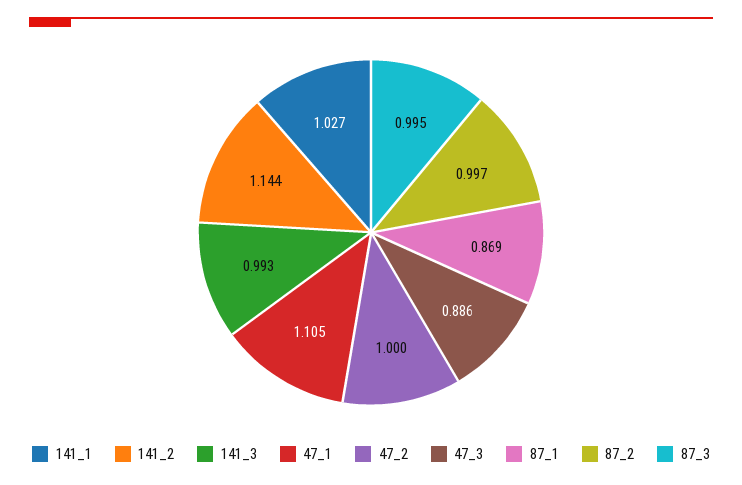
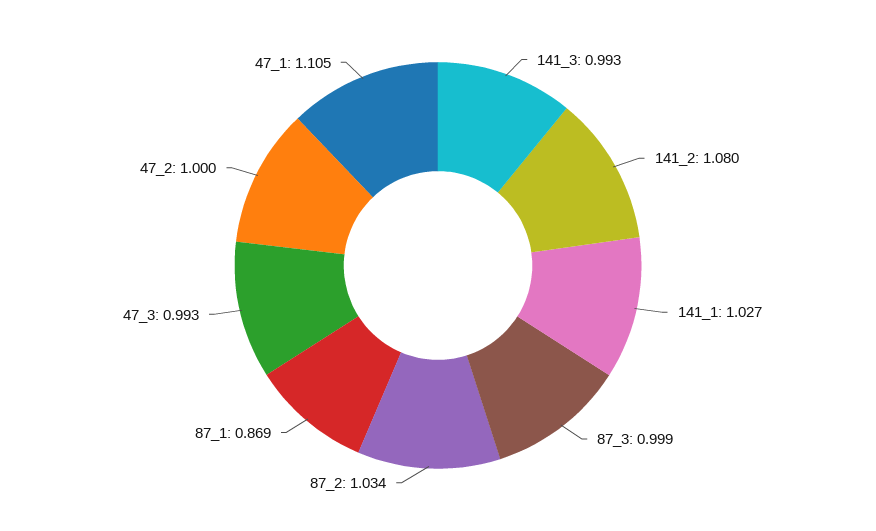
  {
    "141_1": 1.027,
-   "141_2": 1.144,
+   "141_2": 1.08,
    "141_3": 0.993,
    "47_1": 1.105,
    "47_2": 1,
-   "47_3": 0.886,
+   "47_3": 0.993,
    "87_1": 0.869,
-   "87_2": 0.997,
+   "87_2": 1.034,
-   "87_3": 0.995
+   "87_3": 0.999
  }

